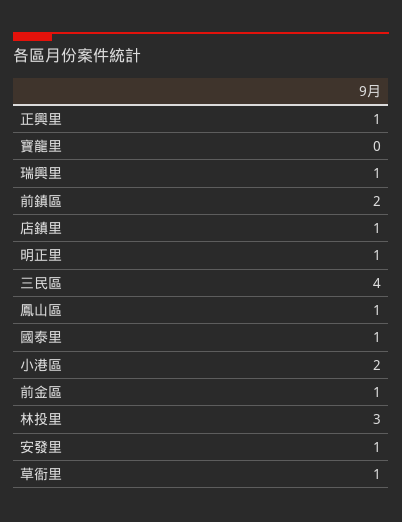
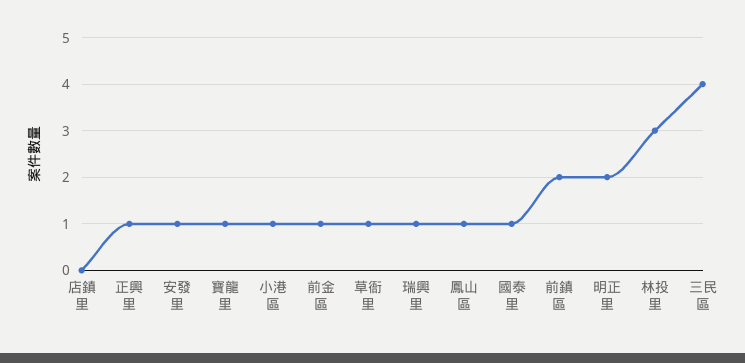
  {
    "正興里": 1,
-   "寶龍里": 0,
+   "寶龍里": 1,
    "瑞興里": 1,
    "前鎮區": 2,
-   "店鎮里": 1,
+   "店鎮里": 0,
-   "明正里": 1,
+   "明正里": 2,
    "三民區": 4,
    "鳳山區": 1,
    "國泰里": 1,
-   "小港區": 2,
+   "小港區": 1,
    "前金區": 1,
    "林投里": 3,
    "安發里": 1,
    "草衙里": 1
  }

